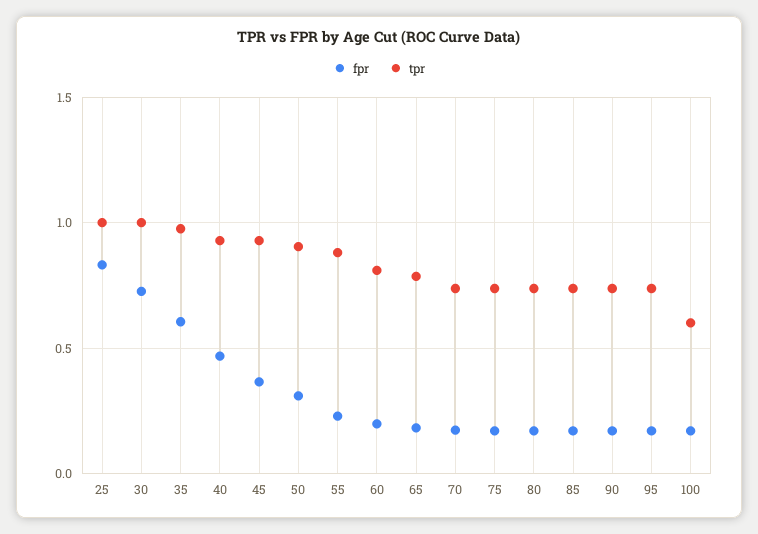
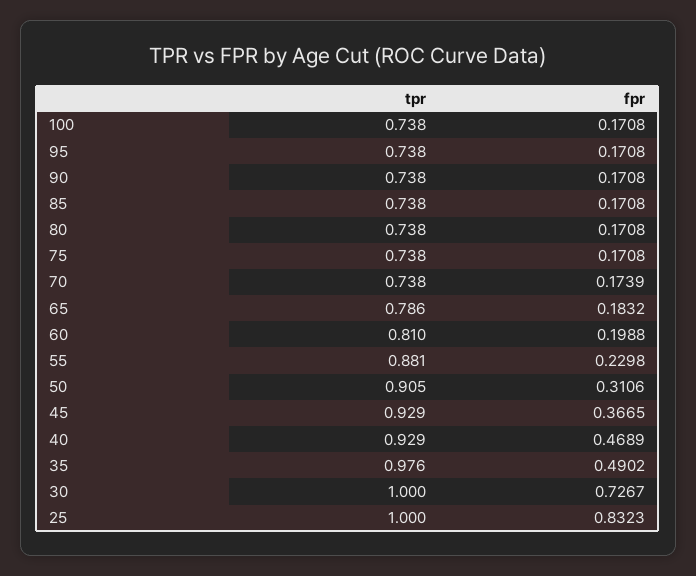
  {
    "fpr": {
      "25": 0.8323,
      "30": 0.7267,
-     "35": 0.6,
+     "35": 0.4902,
      "40": 0.4689,
      "45": 0.3665,
      "50": 0.3106,
      "55": 0.2298,
      "60": 0.1988,
      "65": 0.1832,
      "70": 0.1739,
      "75": 0.1708,
      "80": 0.1708,
      "85": 0.1708,
      "90": 0.1708,
      "95": 0.1708,
      "100": 0.1708
    },
    "tpr": {
      "25": 1,
      "30": 1,
      "35": 0.976,
      "40": 0.929,
      "45": 0.929,
      "50": 0.905,
      "55": 0.881,
      "60": 0.81,
      "65": 0.786,
      "70": 0.738,
      "75": 0.738,
      "80": 0.738,
      "85": 0.738,
      "90": 0.738,
      "95": 0.738,
-     "100": 0.6
+     "100": 0.738
    }
  }

